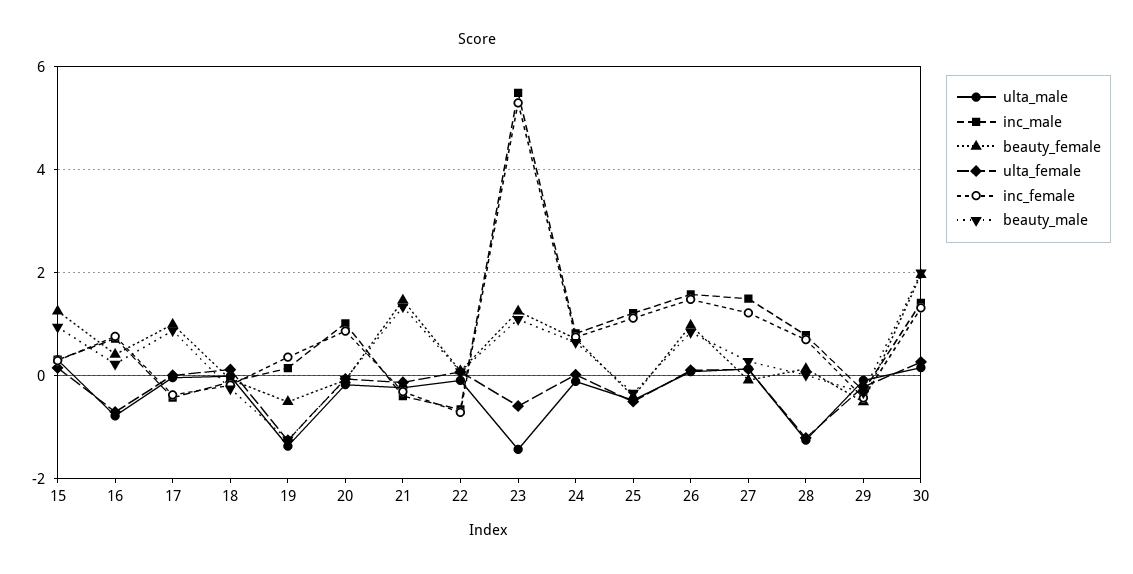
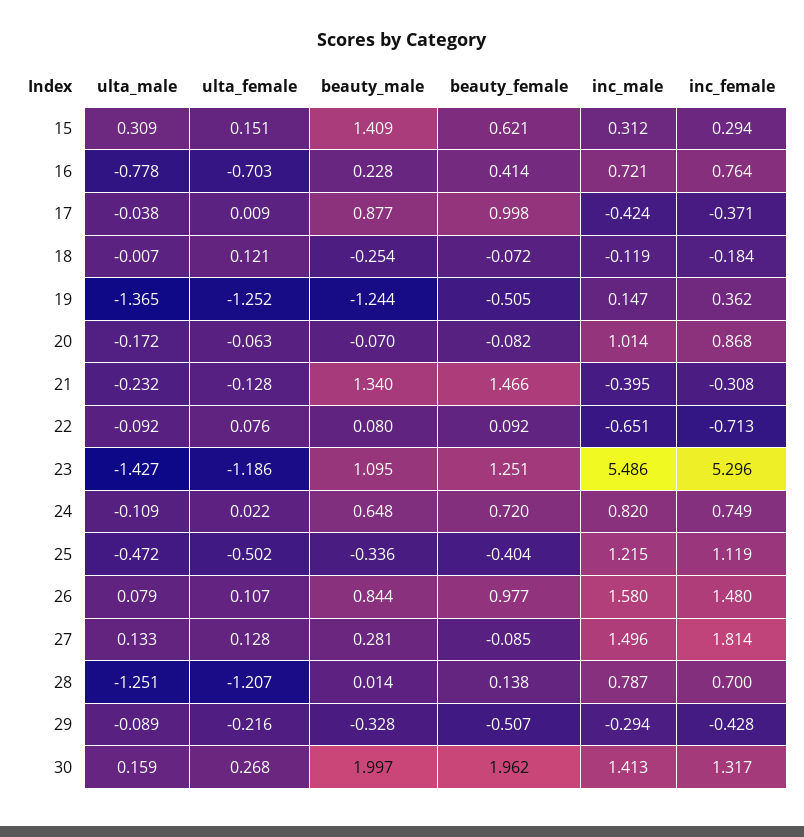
  {
    "ulta_male": {
      "15": 0.309,
      "16": -0.778,
      "17": -0.038,
      "18": -0.007,
      "19": -1.365,
      "20": -0.172,
      "21": -0.232,
      "22": -0.092,
      "23": -1.427,
      "24": -0.109,
      "25": -0.472,
      "26": 0.079,
      "27": 0.133,
      "28": -1.251,
      "29": -0.089,
      "30": 0.159
    },
    "inc_male": {
      "15": 0.312,
      "16": 0.721,
      "17": -0.424,
      "18": -0.119,
      "19": 0.147,
      "20": 1.014,
      "21": -0.395,
      "22": -0.651,
      "23": 5.486,
      "24": 0.82,
      "25": 1.215,
      "26": 1.58,
      "27": 1.496,
      "28": 0.787,
      "29": -0.294,
      "30": 1.413
    },
    "beauty_female": {
-     "15": 1.2,
+     "15": 0.621,
      "16": 0.414,
      "17": 0.998,
      "18": -0.072,
      "19": -0.505,
      "20": -0.082,
      "21": 1.466,
      "22": 0.092,
      "23": 1.251,
      "24": 0.72,
      "25": -0.404,
      "26": 0.977,
      "27": -0.085,
      "28": 0.138,
      "29": -0.507,
      "30": 1.962
    },
    "ulta_female": {
      "15": 0.151,
      "16": -0.703,
      "17": 0.009,
      "18": 0.121,
      "19": -1.252,
      "20": -0.063,
      "21": -0.128,
      "22": 0.076,
-     "23": -0.6,
+     "23": -1.186,
      "24": 0.022,
      "25": -0.502,
      "26": 0.107,
      "27": 0.128,
      "28": -1.207,
      "29": -0.216,
      "30": 0.268
    },
    "inc_female": {
      "15": 0.294,
      "16": 0.764,
      "17": -0.371,
      "18": -0.184,
      "19": 0.362,
      "20": 0.868,
      "21": -0.308,
      "22": -0.713,
      "23": 5.296,
      "24": 0.749,
      "25": 1.119,
      "26": 1.48,
-     "27": 1.2,
+     "27": 1.814,
      "28": 0.7,
      "29": -0.428,
      "30": 1.317
    },
    "beauty_male": {
-     "15": 1,
+     "15": 1.409,
      "16": 0.228,
      "17": 0.877,
      "18": -0.254,
      "19": -1.244,
      "20": -0.07,
      "21": 1.34,
      "22": 0.08,
      "23": 1.095,
      "24": 0.648,
      "25": -0.336,
      "26": 0.844,
      "27": 0.281,
      "28": 0.014,
      "29": -0.328,
      "30": 1.997
    }
  }

